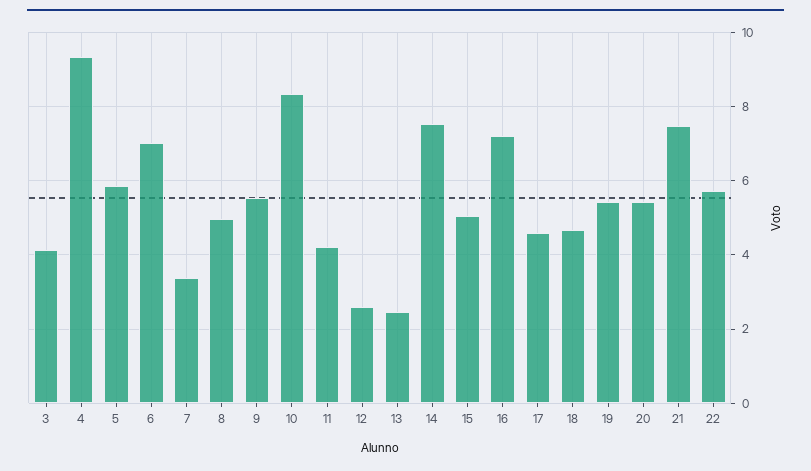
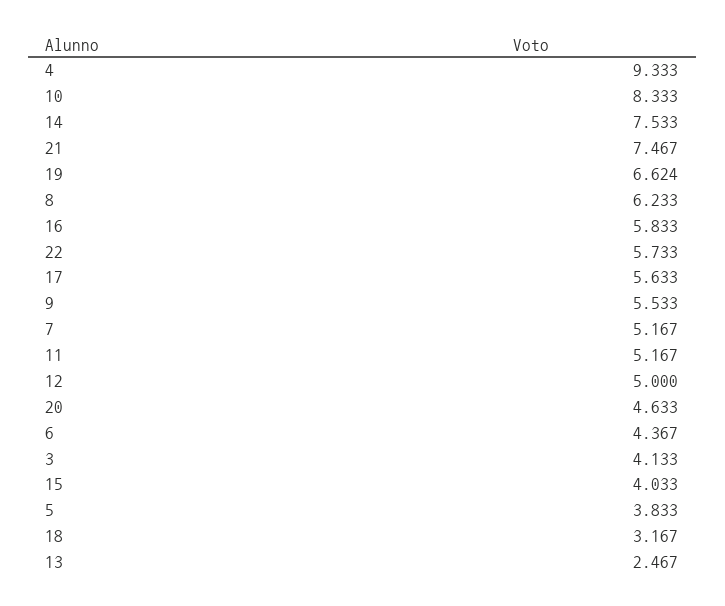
  {
    "3": 4.133,
    "4": 9.333,
-   "5": 5.8,
+   "5": 3.833,
-   "6": 7,
+   "6": 4.367,
-   "7": 3.4,
+   "7": 5.167,
-   "8": 5,
+   "8": 6.233,
    "9": 5.533,
    "10": 8.333,
-   "11": 4.2,
+   "11": 5.167,
-   "12": 2.6,
+   "12": 5,
    "13": 2.467,
    "14": 7.533,
-   "15": 5,
+   "15": 4.033,
-   "16": 7.2,
+   "16": 5.833,
-   "17": 4.6,
+   "17": 5.633,
-   "18": 4.6,
+   "18": 3.167,
-   "19": 5.4,
+   "19": 6.624,
-   "20": 5.4,
+   "20": 4.633,
    "21": 7.467,
    "22": 5.733
  }

